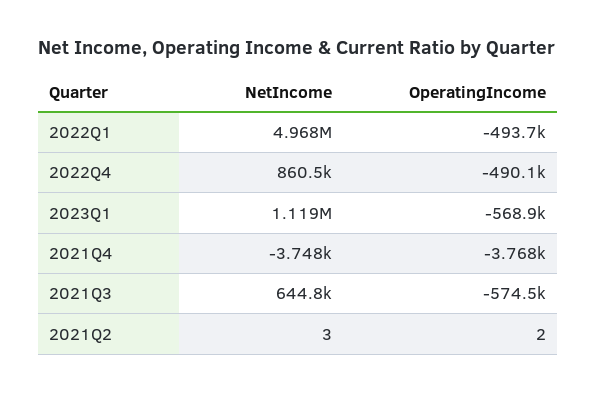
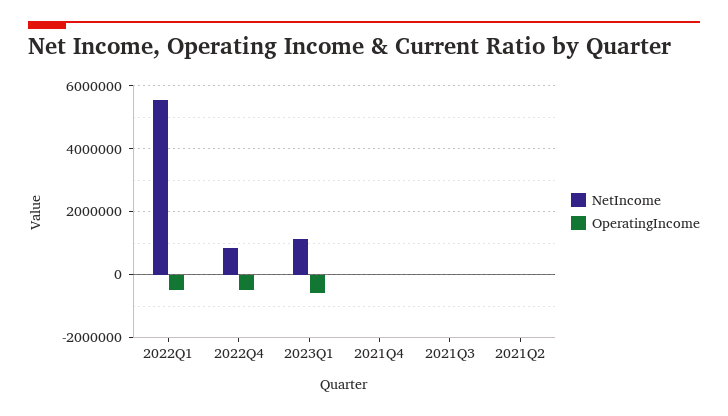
  {
    "NetIncome": {
-     "2022Q1": 4968000,
+     "2022Q1": 5600000,
      "2022Q4": 860500,
      "2023Q1": 1119000,
      "2021Q4": -3748,
-     "2021Q3": 644800,
+     "2021Q3": 0,
      "2021Q2": 3
    },
    "OperatingIncome": {
      "2022Q1": -493700,
      "2022Q4": -490100,
      "2023Q1": -568900,
      "2021Q4": -3768,
-     "2021Q3": -574500,
+     "2021Q3": 0,
      "2021Q2": 2
    }
  }

